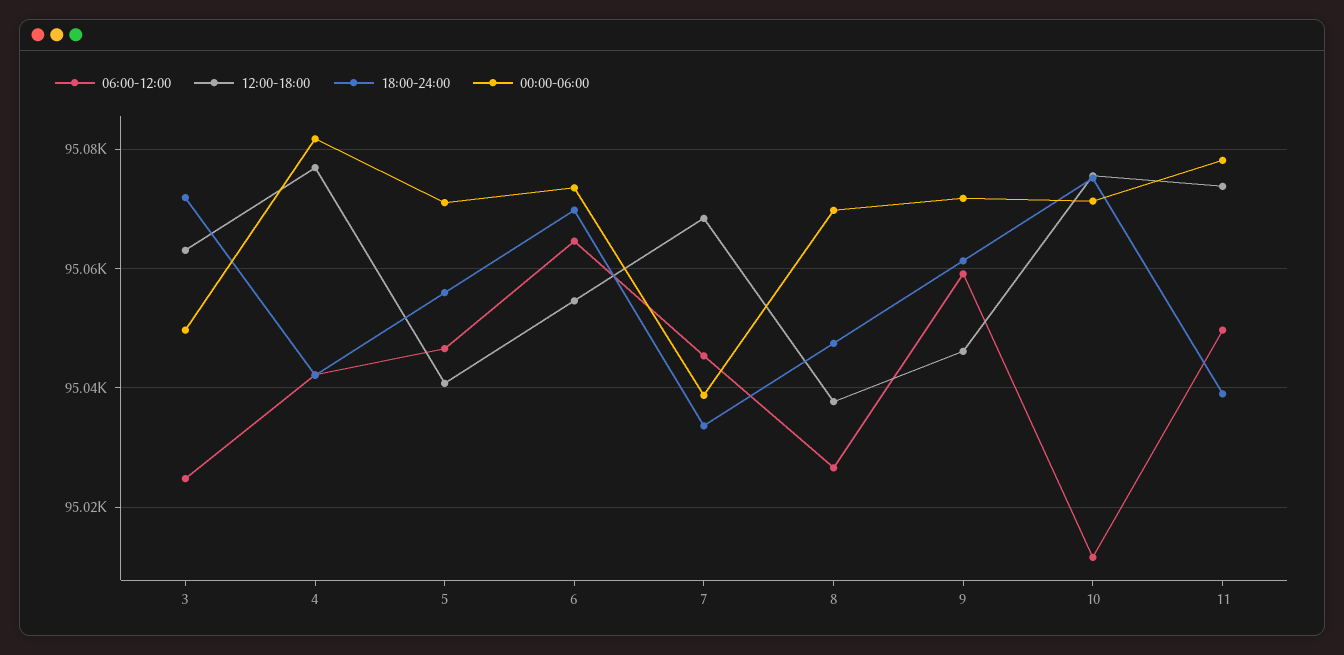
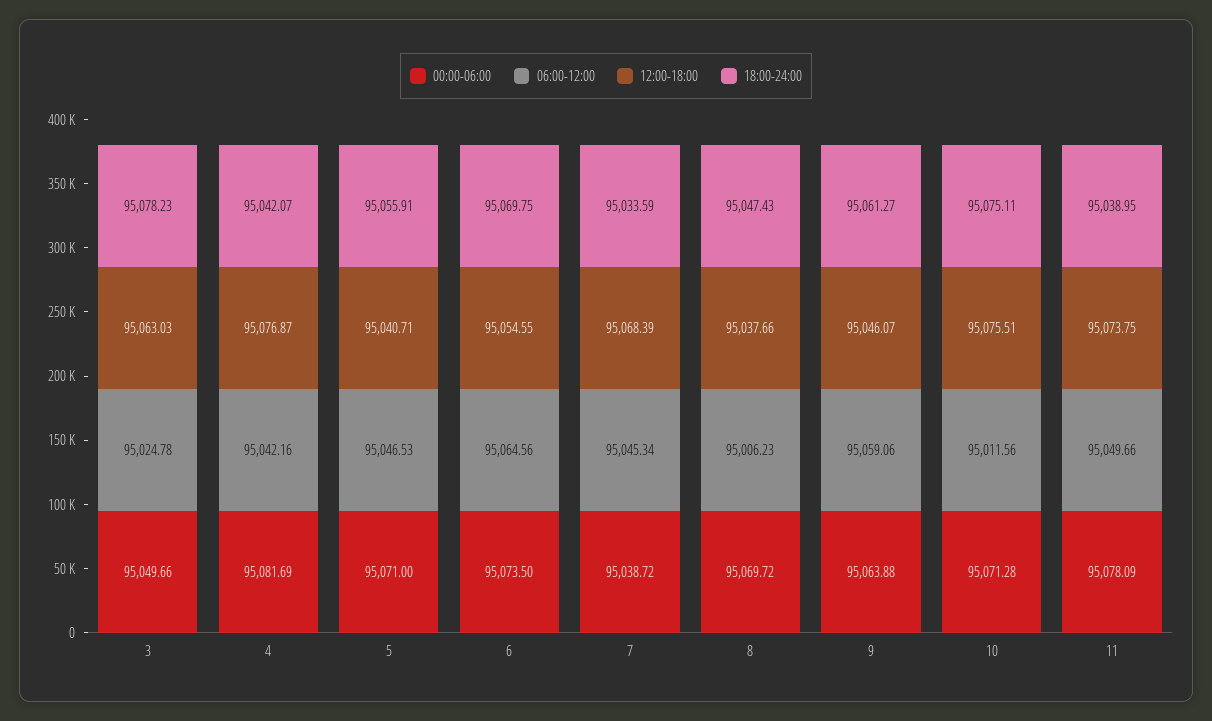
  {
    "06:00-12:00": {
      "3": 95024.78,
      "4": 95042.16,
      "5": 95046.53,
      "6": 95064.56,
      "7": 95045.34,
-     "8": 95026,
+     "8": 95006.23,
      "9": 95059.06,
      "10": 95011.56,
      "11": 95049.66
    },
    "12:00-18:00": {
      "3": 95063.03,
      "4": 95076.87,
      "5": 95040.71,
      "6": 95054.55,
      "7": 95068.39,
      "8": 95037.66,
      "9": 95046.07,
      "10": 95075.51,
      "11": 95073.75
    },
    "18:00-24:00": {
-     "3": 95072,
+     "3": 95078.23,
      "4": 95042.07,
      "5": 95055.91,
      "6": 95069.75,
      "7": 95033.59,
      "8": 95047.43,
      "9": 95061.27,
      "10": 95075.11,
      "11": 95038.95
    },
    "00:00-06:00": {
      "3": 95049.66,
      "4": 95081.69,
      "5": 95071,
      "6": 95073.5,
      "7": 95038.72,
      "8": 95069.72,
-     "9": 95072,
+     "9": 95063.88,
      "10": 95071.28,
      "11": 95078.09
    }
  }

